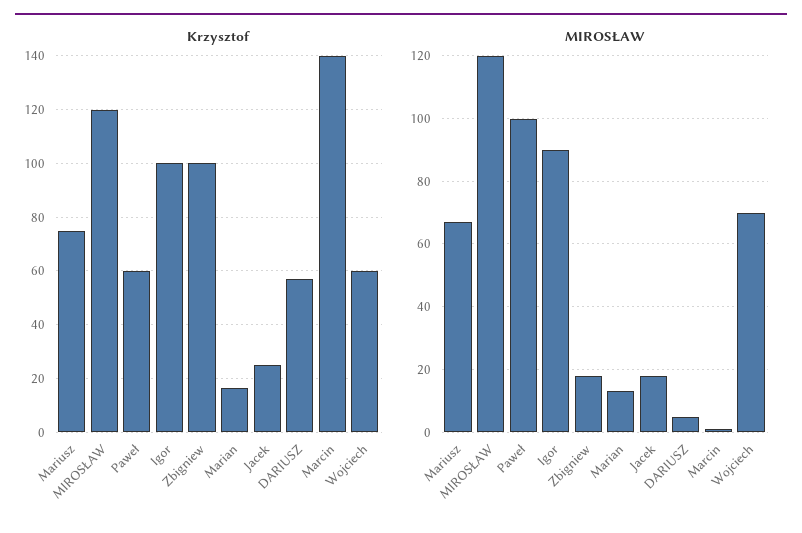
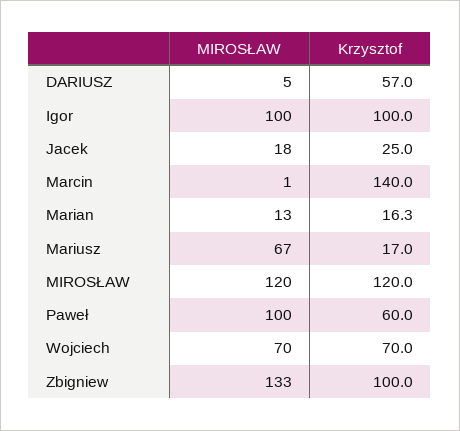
  {
    "Krzysztof": {
-     "Mariusz": 75,
+     "Mariusz": 17,
      "MIROSŁAW": 120,
      "Paweł": 60,
      "Igor": 100,
      "Zbigniew": 100,
      "Marian": 16.3,
      "Jacek": 25,
      "DARIUSZ": 57,
      "Marcin": 140,
-     "Wojciech": 60
+     "Wojciech": 70
    },
    "MIROSŁAW": {
      "Mariusz": 67,
      "MIROSŁAW": 120,
      "Paweł": 100,
-     "Igor": 90,
+     "Igor": 100,
-     "Zbigniew": 18,
+     "Zbigniew": 133,
      "Marian": 13,
      "Jacek": 18,
      "DARIUSZ": 5,
      "Marcin": 1,
      "Wojciech": 70
    }
  }

